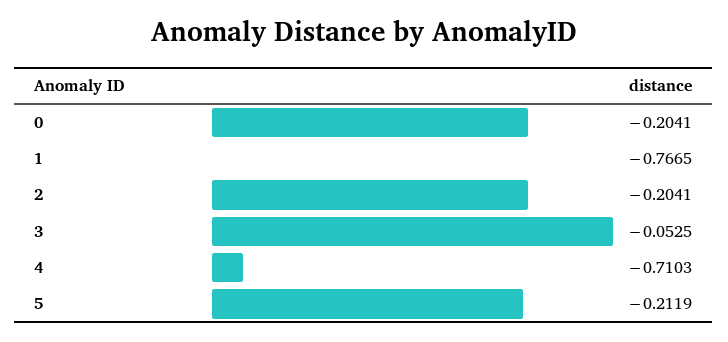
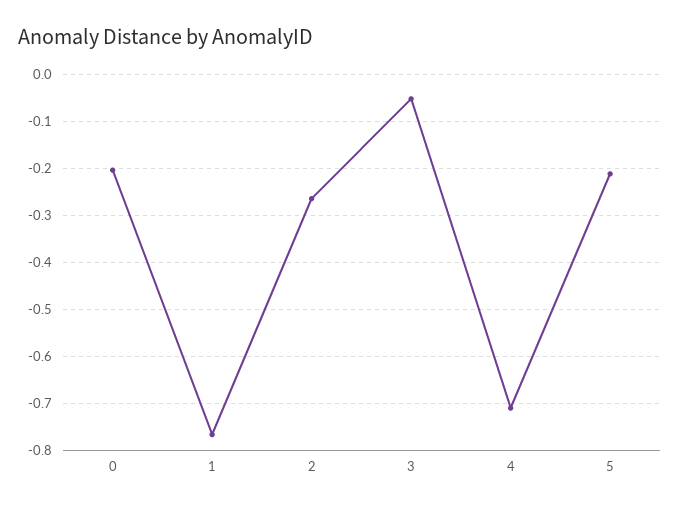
  {
    "0": -0.2041,
    "1": -0.7665,
-   "2": -0.2041,
+   "2": -0.26,
    "3": -0.0525,
    "4": -0.7103,
    "5": -0.2119
  }

